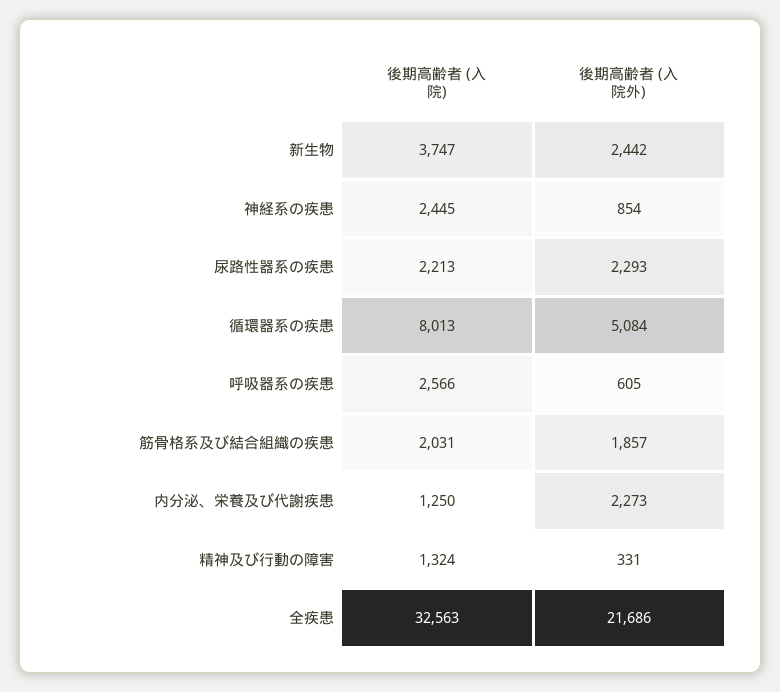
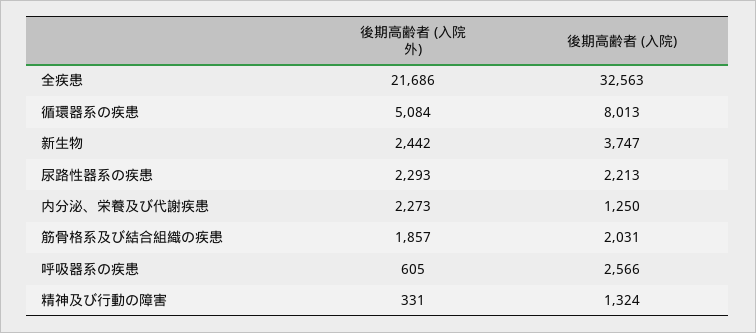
  {
    "後期高齢者 (入院)": {
      "新生物": 3747,
-     "神経系の疾患": 2445,
      "尿路性器系の疾患": 2213,
      "循環器系の疾患": 8013,
      "呼吸器系の疾患": 2566,
      "筋骨格系及び結合組織の疾患": 2031,
      "内分泌、栄養及び代謝疾患": 1250,
      "精神及び行動の障害": 1324,
      "全疾患": 32563
    },
    "後期高齢者 (入院外)": {
      "新生物": 2442,
-     "神経系の疾患": 854,
      "尿路性器系の疾患": 2293,
      "循環器系の疾患": 5084,
      "呼吸器系の疾患": 605,
      "筋骨格系及び結合組織の疾患": 1857,
      "内分泌、栄養及び代謝疾患": 2273,
      "精神及び行動の障害": 331,
      "全疾患": 21686
    }
  }

